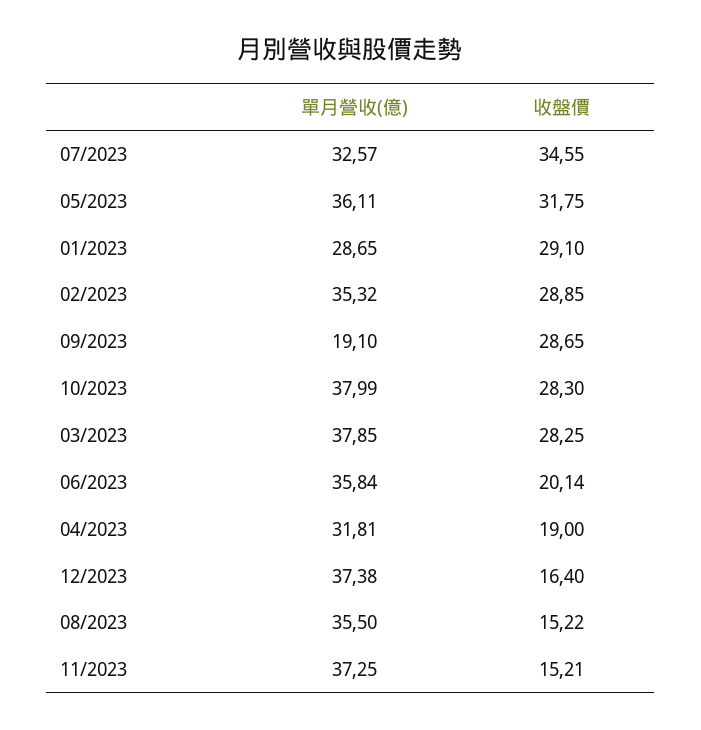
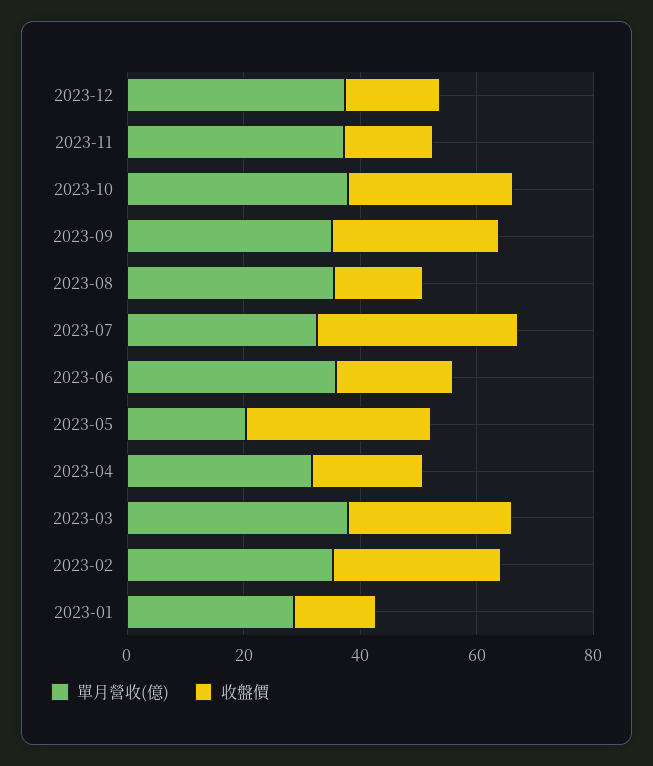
  {
    "單月營收(億)": {
      "07/2023": 32.57,
-     "05/2023": 36.11,
+     "05/2023": 20,
      "01/2023": 28.65,
      "02/2023": 35.32,
-     "09/2023": 19.1,
+     "09/2023": 35,
      "10/2023": 37.99,
      "03/2023": 37.85,
      "06/2023": 35.84,
      "04/2023": 31.81,
      "12/2023": 37.38,
      "08/2023": 35.5,
      "11/2023": 37.25
    },
    "收盤價": {
      "07/2023": 34.55,
      "05/2023": 31.75,
-     "01/2023": 29.1,
+     "01/2023": 15,
      "02/2023": 28.85,
      "09/2023": 28.65,
      "10/2023": 28.3,
      "03/2023": 28.25,
      "06/2023": 20.14,
      "04/2023": 19,
      "12/2023": 16.4,
      "08/2023": 15.22,
      "11/2023": 15.21
    }
  }

